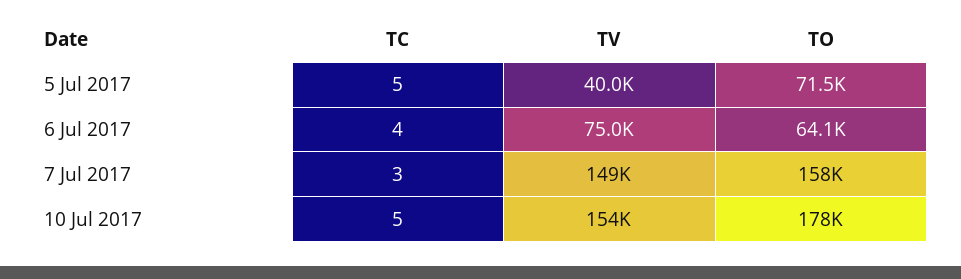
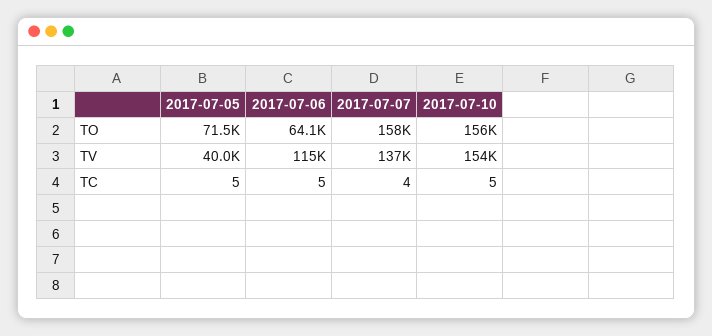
  {
    "TC": {
      "5 Jul 2017": 5,
-     "6 Jul 2017": 4,
+     "6 Jul 2017": 5,
-     "7 Jul 2017": 3,
+     "7 Jul 2017": 4,
      "10 Jul 2017": 5
    },
    "TV": {
      "5 Jul 2017": 40000,
-     "6 Jul 2017": 75000,
+     "6 Jul 2017": 115000,
-     "7 Jul 2017": 149000,
+     "7 Jul 2017": 137000,
      "10 Jul 2017": 154000
    },
    "TO": {
      "5 Jul 2017": 71500,
      "6 Jul 2017": 64100,
      "7 Jul 2017": 158000,
-     "10 Jul 2017": 178000
+     "10 Jul 2017": 156000
    }
  }

